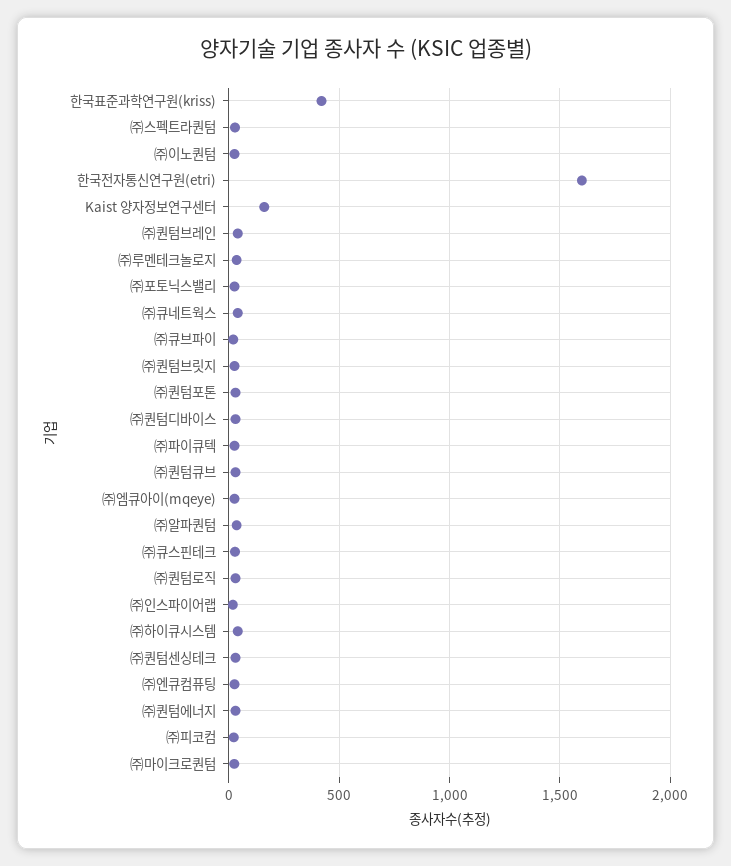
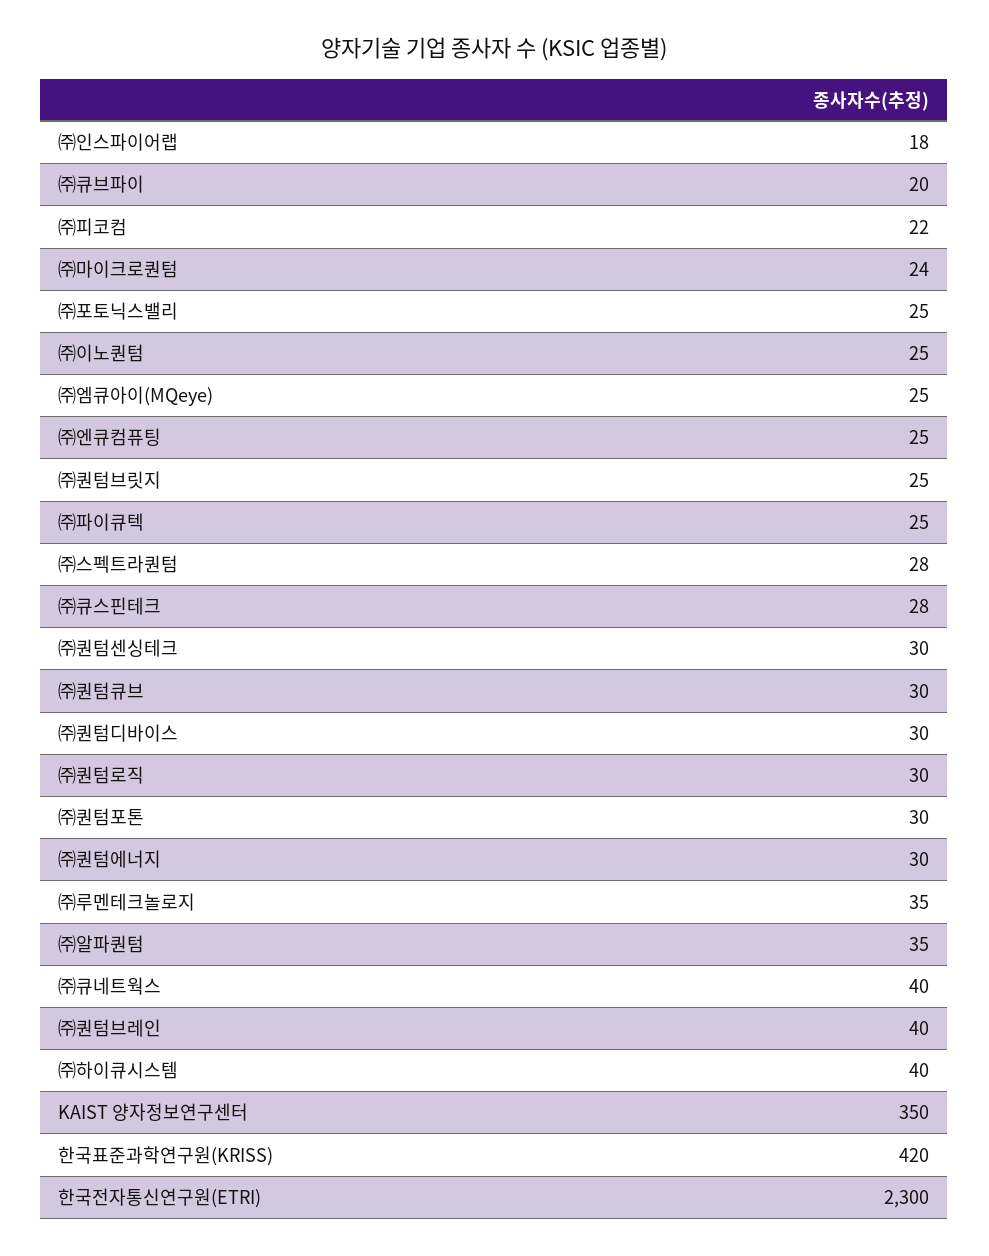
  {
    "한국표준과학연구원(kriss)": 420,
    "㈜스펙트라퀀텀": 28,
    "㈜이노퀀텀": 25,
-   "한국전자통신연구원(etri)": 1600,
+   "한국전자통신연구원(etri)": 2300,
-   "Kaist 양자정보연구센터": 150,
+   "Kaist 양자정보연구센터": 350,
    "㈜퀀텀브레인": 40,
    "㈜루멘테크놀로지": 35,
    "㈜포토닉스밸리": 25,
    "㈜큐네트웍스": 40,
    "㈜큐브파이": 20,
    "㈜퀀텀브릿지": 25,
    "㈜퀀텀포톤": 30,
    "㈜퀀텀디바이스": 30,
    "㈜파이큐텍": 25,
    "㈜퀀텀큐브": 30,
    "㈜엠큐아이(mqeye)": 25,
    "㈜알파퀀텀": 35,
    "㈜큐스핀테크": 28,
    "㈜퀀텀로직": 30,
    "㈜인스파이어랩": 18,
    "㈜하이큐시스템": 40,
    "㈜퀀텀센싱테크": 30,
    "㈜엔큐컴퓨팅": 25,
    "㈜퀀텀에너지": 30,
    "㈜피코컴": 22,
    "㈜마이크로퀀텀": 24
  }

